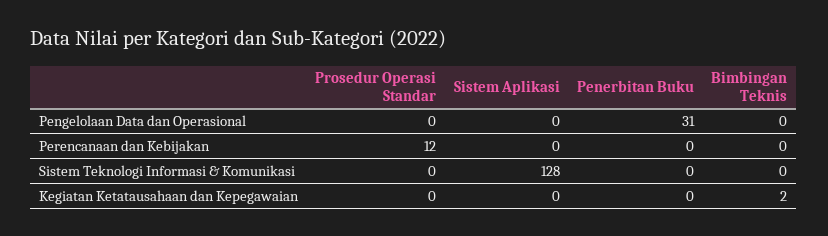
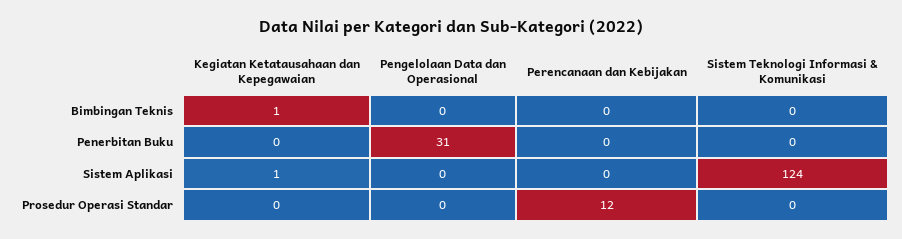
  {
    "Prosedur Operasi Standar": {
      "Pengelolaan Data dan Operasional": 0,
      "Perencanaan dan Kebijakan": 12,
      "Sistem Teknologi Informasi & Komunikasi": 0,
      "Kegiatan Ketatausahaan dan Kepegawaian": 0
    },
    "Sistem Aplikasi": {
      "Pengelolaan Data dan Operasional": 0,
      "Perencanaan dan Kebijakan": 0,
-     "Sistem Teknologi Informasi & Komunikasi": 128,
+     "Sistem Teknologi Informasi & Komunikasi": 124,
-     "Kegiatan Ketatausahaan dan Kepegawaian": 0
+     "Kegiatan Ketatausahaan dan Kepegawaian": 1
    },
    "Penerbitan Buku": {
      "Pengelolaan Data dan Operasional": 31,
      "Perencanaan dan Kebijakan": 0,
      "Sistem Teknologi Informasi & Komunikasi": 0,
      "Kegiatan Ketatausahaan dan Kepegawaian": 0
    },
    "Bimbingan Teknis": {
      "Pengelolaan Data dan Operasional": 0,
      "Perencanaan dan Kebijakan": 0,
      "Sistem Teknologi Informasi & Komunikasi": 0,
-     "Kegiatan Ketatausahaan dan Kepegawaian": 2
+     "Kegiatan Ketatausahaan dan Kepegawaian": 1
    }
  }

